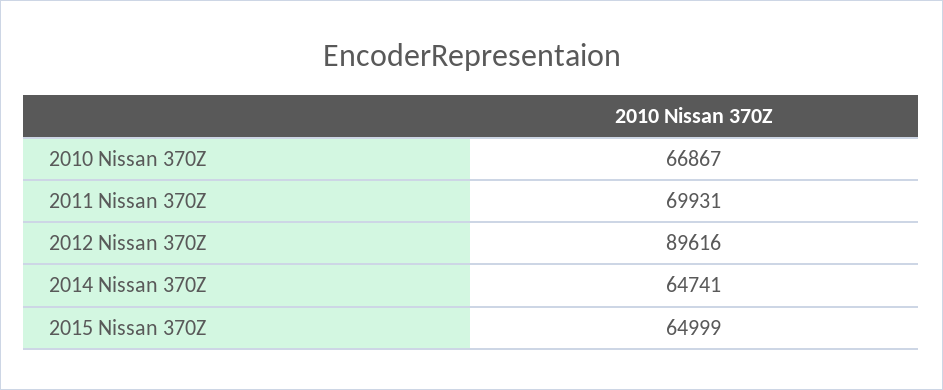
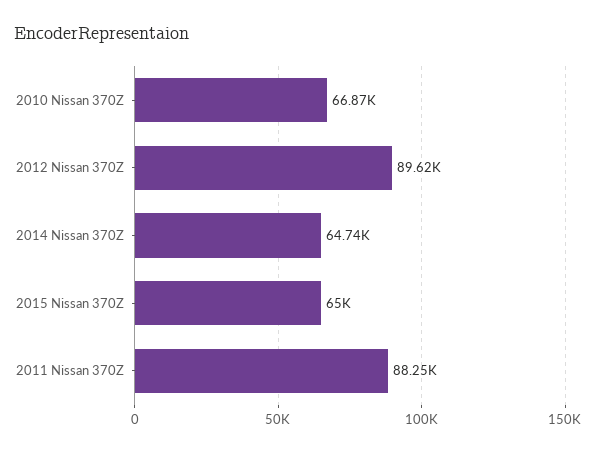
  {
    "2010 Nissan 370Z": 66867,
-   "2011 Nissan 370Z": 69931,
+   "2011 Nissan 370Z": 88250,
    "2012 Nissan 370Z": 89616,
    "2014 Nissan 370Z": 64741,
    "2015 Nissan 370Z": 64999
  }

